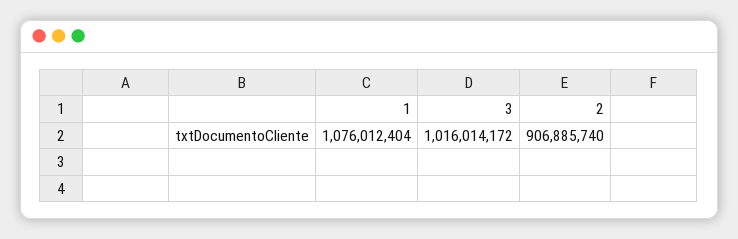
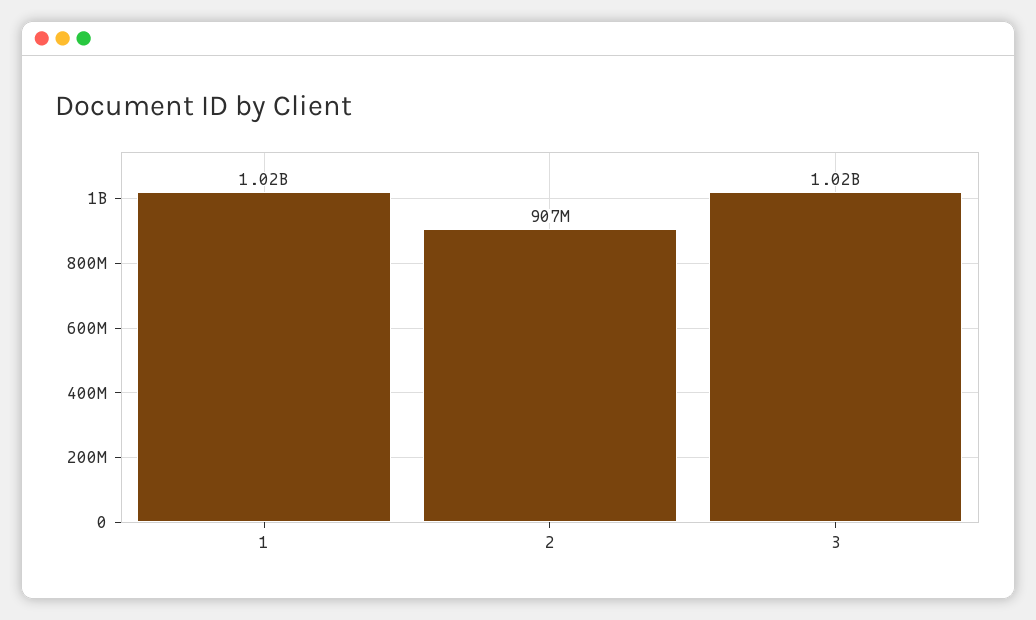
  {
-   "1": 1076012404,
+   "1": 1020000000,
    "3": 1016014172,
    "2": 906885740
  }

